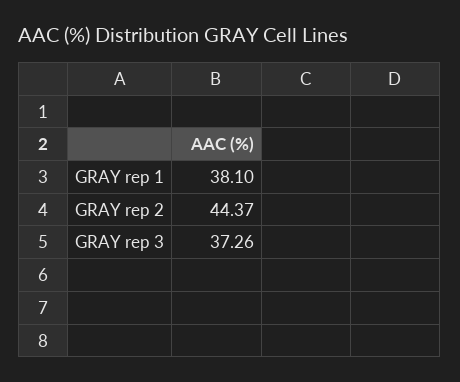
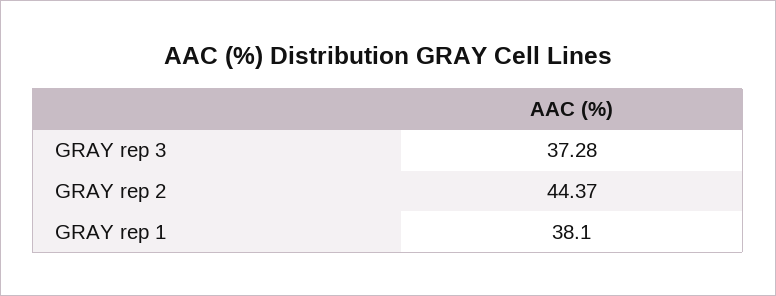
  {
    "GRAY rep 1": 38.1,
    "GRAY rep 2": 44.37,
-   "GRAY rep 3": 37.26
+   "GRAY rep 3": 37.28
  }

